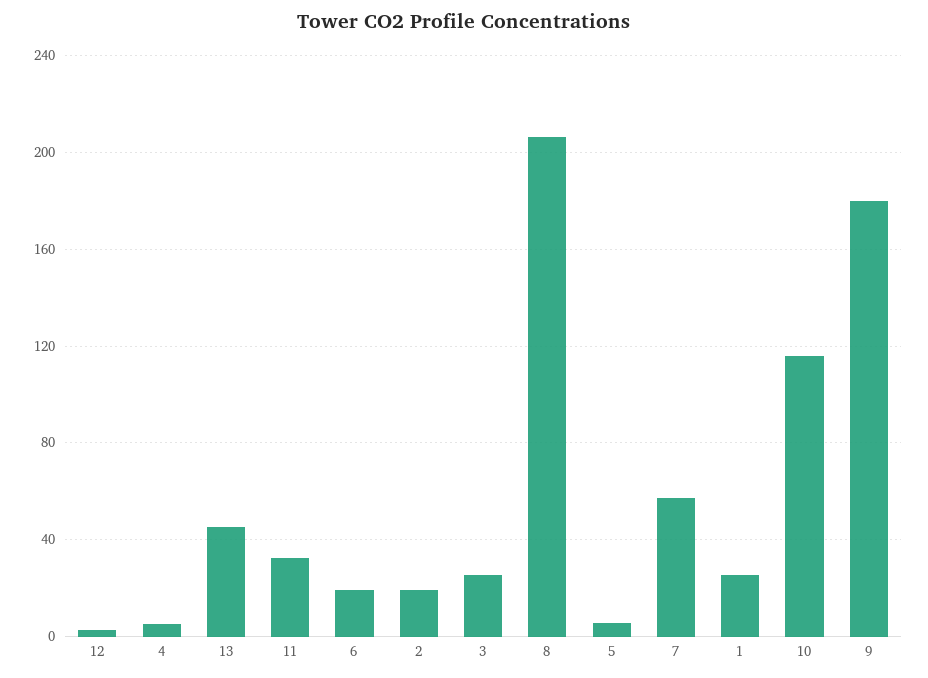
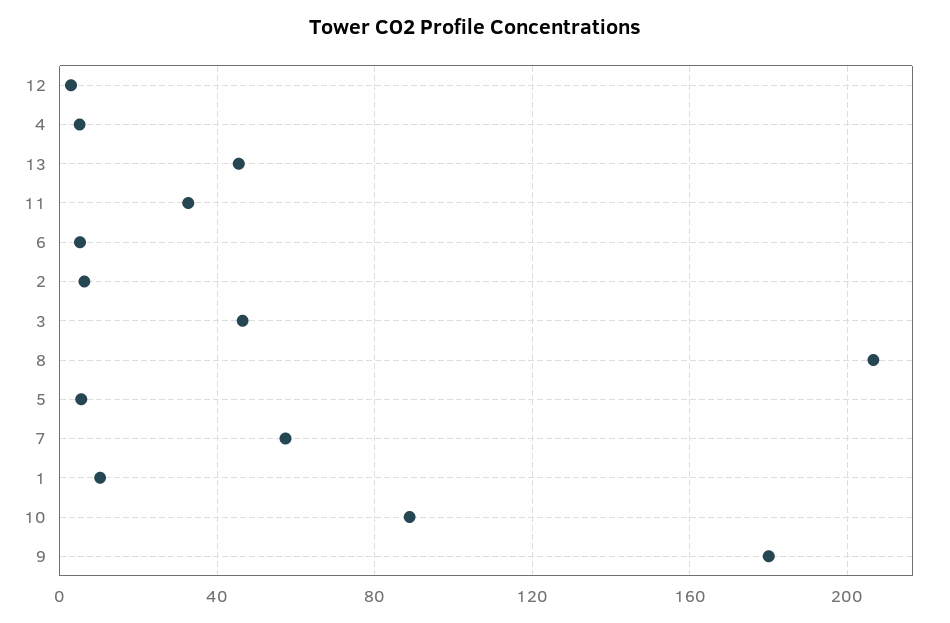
  {
    "12": 5,
    "4": 5,
    "13": 45,
    "11": 35,
-   "6": 20,
+   "6": 5,
-   "2": 20,
+   "2": 5,
-   "3": 25,
+   "3": 45,
    "8": 205,
    "5": 5,
    "7": 55,
-   "1": 25,
+   "1": 10,
-   "10": 115,
+   "10": 90,
    "9": 180
  }

